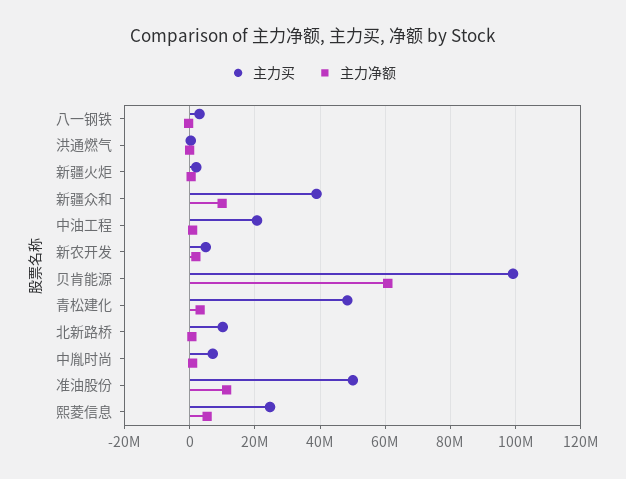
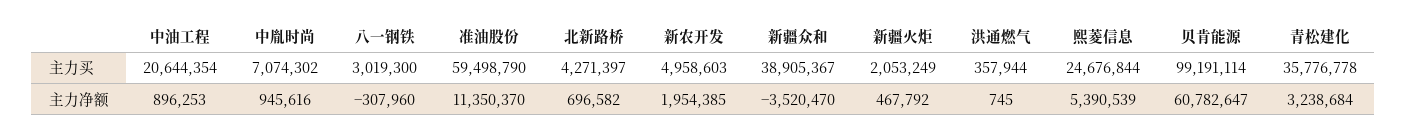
  {
    "主力买": {
      "八一钢铁": 3019300,
      "洪通燃气": 357944,
      "新疆火炬": 2053249,
      "新疆众和": 38905367,
      "中油工程": 20644354,
      "新农开发": 4958603,
      "贝肯能源": 99191114,
-     "青松建化": 48000000,
+     "青松建化": 35776778,
-     "北新路桥": 10000000,
+     "北新路桥": 4271397,
      "中胤时尚": 7074302,
-     "准油股份": 50000000,
+     "准油股份": 59498790,
      "熙菱信息": 24676844
    },
    "主力净额": {
      "八一钢铁": -307960,
      "洪通燃气": 745,
      "新疆火炬": 467792,
-     "新疆众和": 10000000,
+     "新疆众和": -3520470,
      "中油工程": 896253,
      "新农开发": 1954385,
      "贝肯能源": 60782647,
      "青松建化": 3238684,
      "北新路桥": 696582,
      "中胤时尚": 945616,
      "准油股份": 11350370,
      "熙菱信息": 5390539
    }
  }

